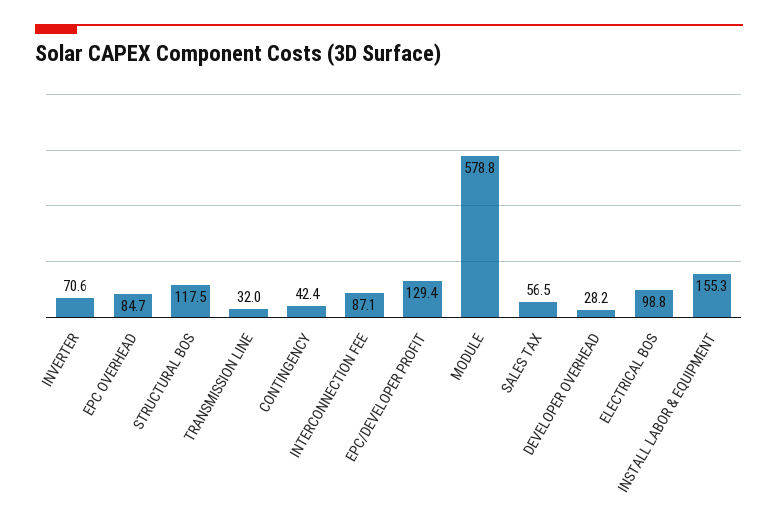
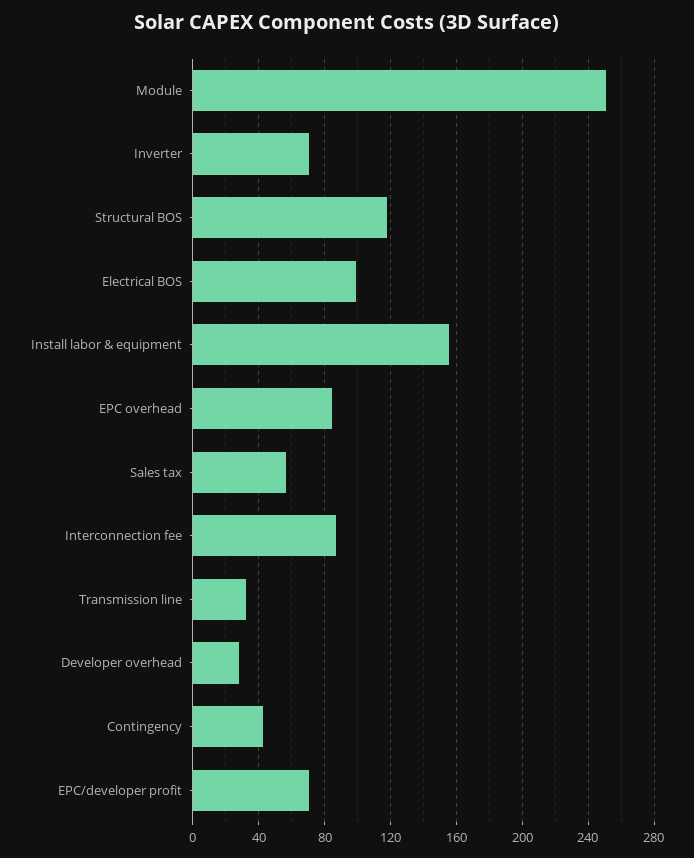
  {
    "INVERTER": 70.6,
    "EPC OVERHEAD": 84.7,
    "STRUCTURAL BOS": 117.5,
    "TRANSMISSION LINE": 32,
    "CONTINGENCY": 42.4,
    "INTERCONNECTION FEE": 87.1,
-   "EPC/DEVELOPER PROFIT": 129.4,
+   "EPC/DEVELOPER PROFIT": 70,
-   "MODULE": 578.8,
+   "MODULE": 250,
    "SALES TAX": 56.5,
    "DEVELOPER OVERHEAD": 28.2,
    "ELECTRICAL BOS": 98.8,
    "INSTALL LABOR & EQUIPMENT": 155.3
  }

